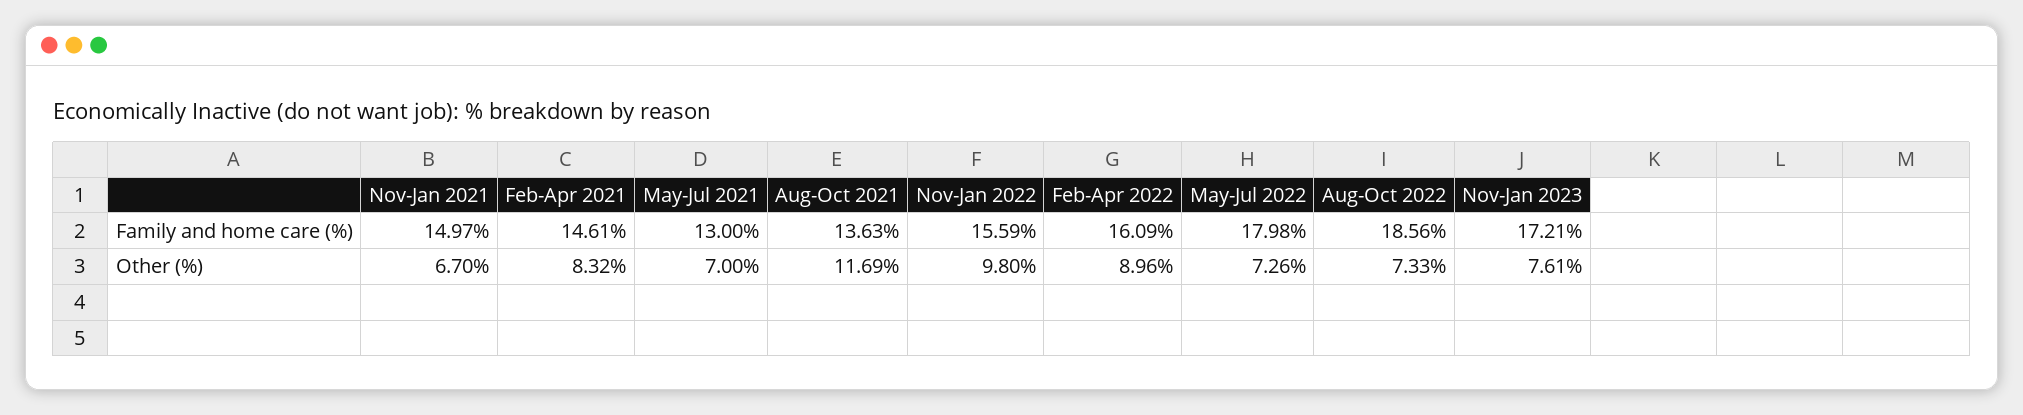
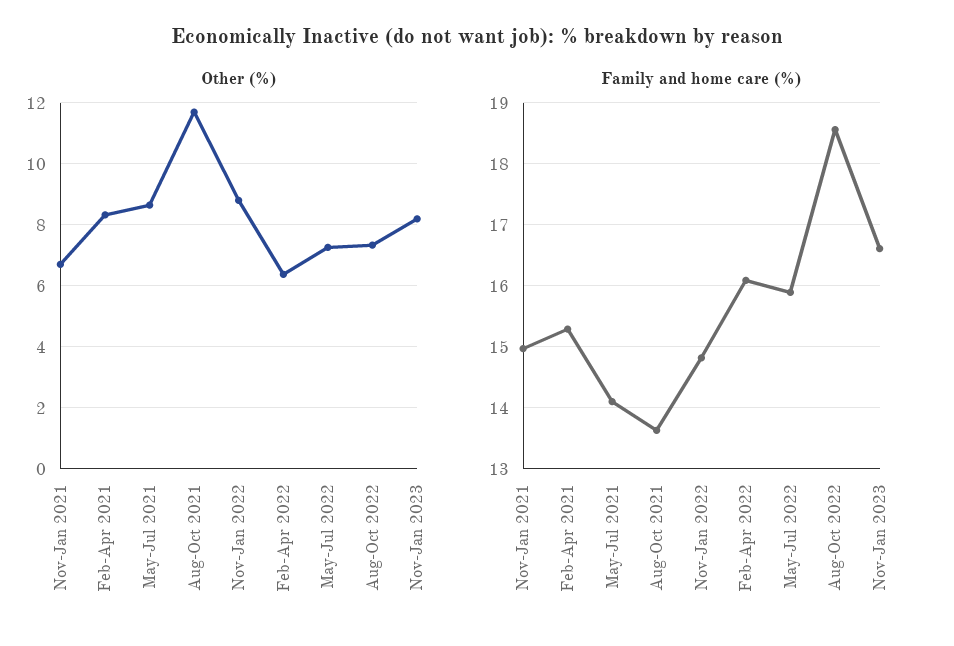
  {
    "Family and home care (%)": {
      "Nov-Jan 2021": 14.97,
-     "Feb-Apr 2021": 14.61,
+     "Feb-Apr 2021": 15.3,
-     "May-Jul 2021": 13,
+     "May-Jul 2021": 14.1,
      "Aug-Oct 2021": 13.63,
-     "Nov-Jan 2022": 15.59,
+     "Nov-Jan 2022": 14.8,
      "Feb-Apr 2022": 16.09,
-     "May-Jul 2022": 17.98,
+     "May-Jul 2022": 15.9,
      "Aug-Oct 2022": 18.56,
-     "Nov-Jan 2023": 17.21
+     "Nov-Jan 2023": 16.6
    },
    "Other (%)": {
      "Nov-Jan 2021": 6.7,
      "Feb-Apr 2021": 8.32,
-     "May-Jul 2021": 7,
+     "May-Jul 2021": 8.6,
      "Aug-Oct 2021": 11.69,
-     "Nov-Jan 2022": 9.8,
+     "Nov-Jan 2022": 8.8,
-     "Feb-Apr 2022": 8.96,
+     "Feb-Apr 2022": 6.4,
      "May-Jul 2022": 7.26,
      "Aug-Oct 2022": 7.33,
-     "Nov-Jan 2023": 7.61
+     "Nov-Jan 2023": 8.2
    }
  }

